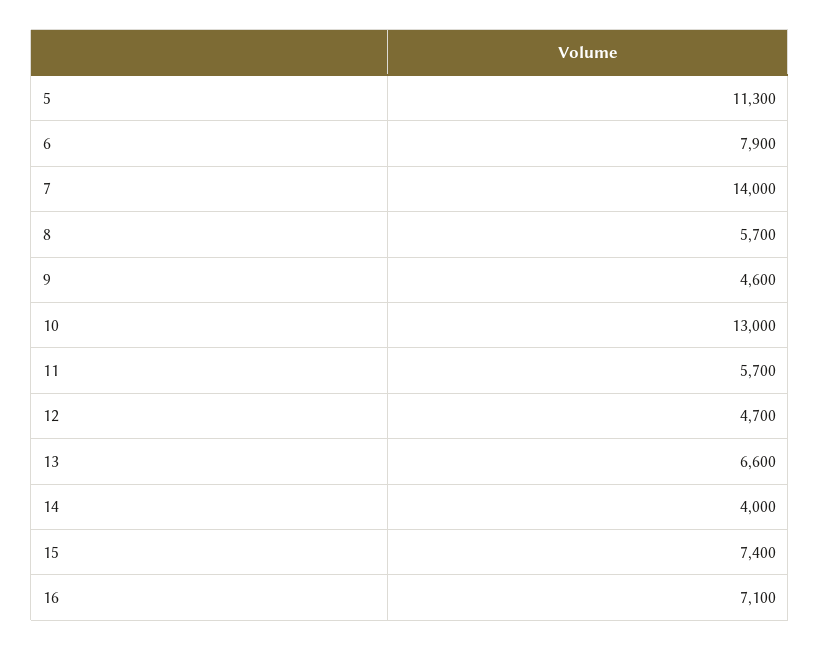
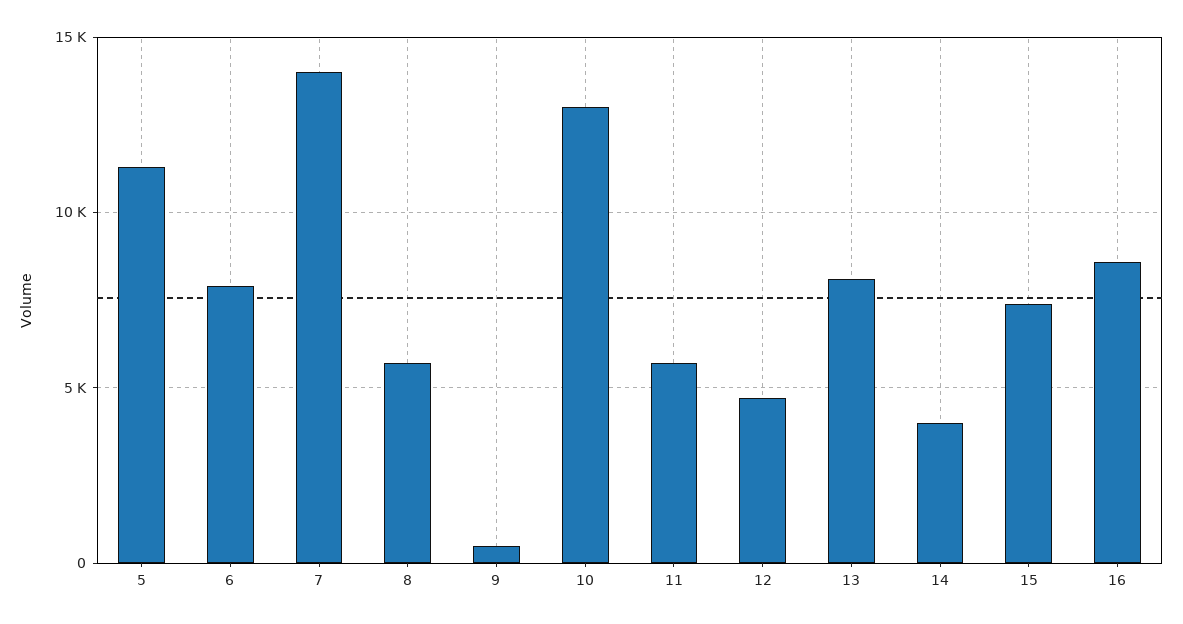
  {
    "5": 11300,
    "6": 7900,
    "7": 14000,
    "8": 5700,
-   "9": 4600,
+   "9": 500,
    "10": 13000,
    "11": 5700,
    "12": 4700,
-   "13": 6600,
+   "13": 8000,
    "14": 4000,
    "15": 7400,
-   "16": 7100
+   "16": 8500
  }

